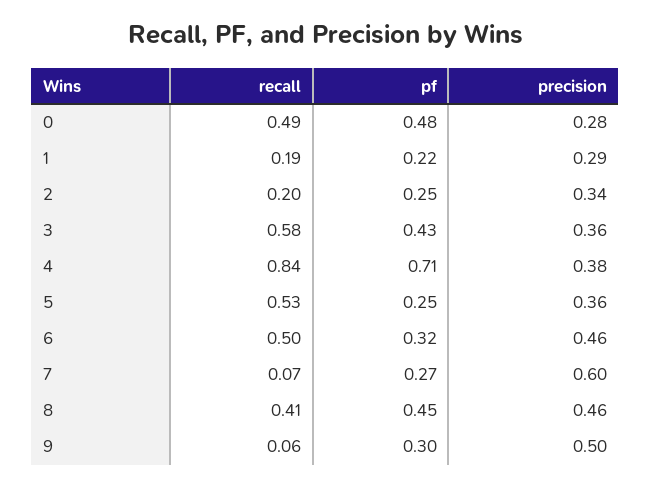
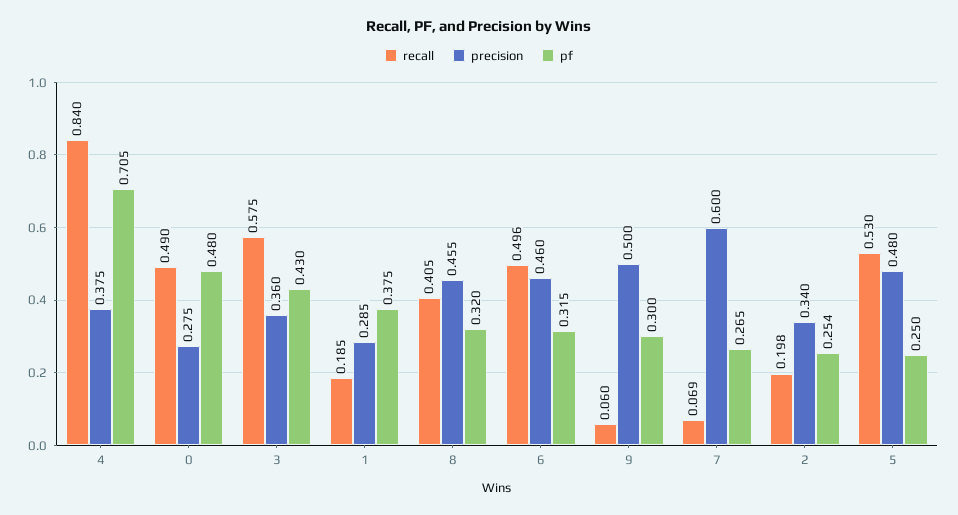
  {
    "recall": {
      "0": 0.49,
      "1": 0.185,
      "2": 0.198,
      "3": 0.575,
      "4": 0.84,
      "5": 0.53,
      "6": 0.496,
      "7": 0.069,
      "8": 0.405,
      "9": 0.06
    },
    "pf": {
      "0": 0.48,
-     "1": 0.22,
+     "1": 0.375,
      "2": 0.254,
      "3": 0.43,
      "4": 0.705,
      "5": 0.25,
      "6": 0.315,
      "7": 0.265,
-     "8": 0.45,
+     "8": 0.32,
      "9": 0.3
    },
    "precision": {
      "0": 0.275,
      "1": 0.285,
      "2": 0.34,
      "3": 0.36,
      "4": 0.375,
-     "5": 0.36,
+     "5": 0.48,
      "6": 0.46,
      "7": 0.6,
      "8": 0.455,
      "9": 0.5
    }
  }

